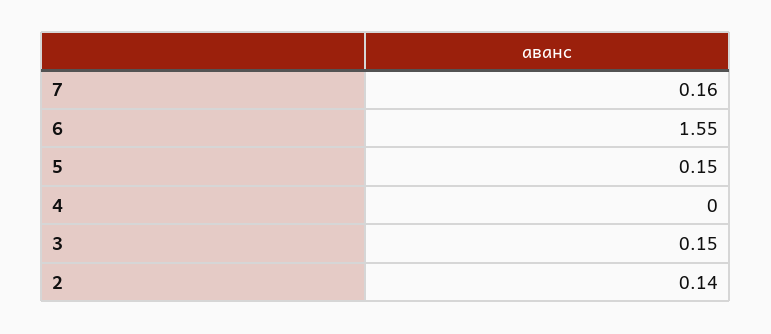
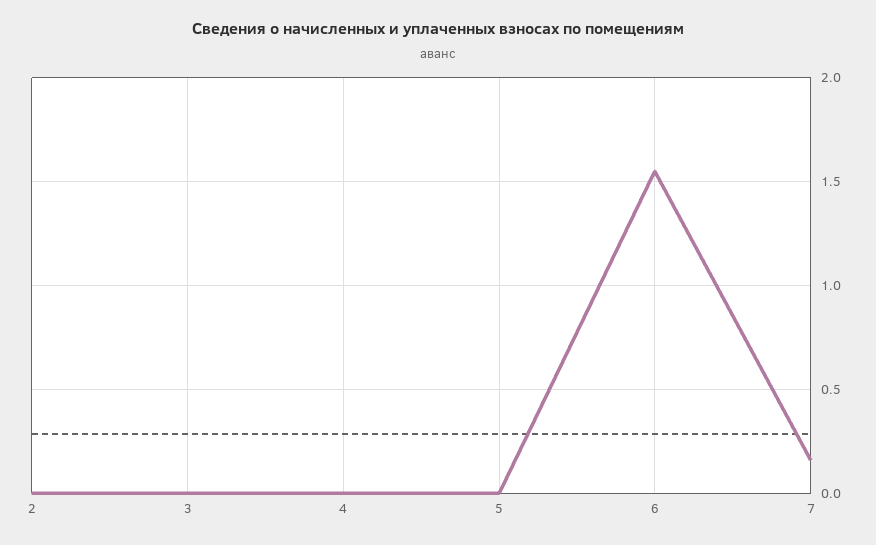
  {
    "7": 0.16,
    "6": 1.55,
-   "5": 0.15,
+   "5": 0,
    "4": 0,
-   "3": 0.15,
+   "3": 0,
-   "2": 0.14
+   "2": 0
  }

